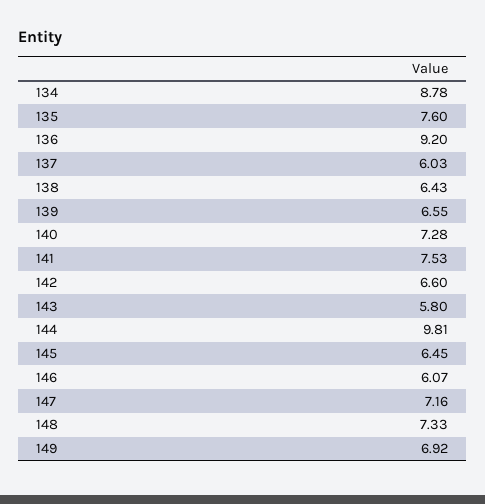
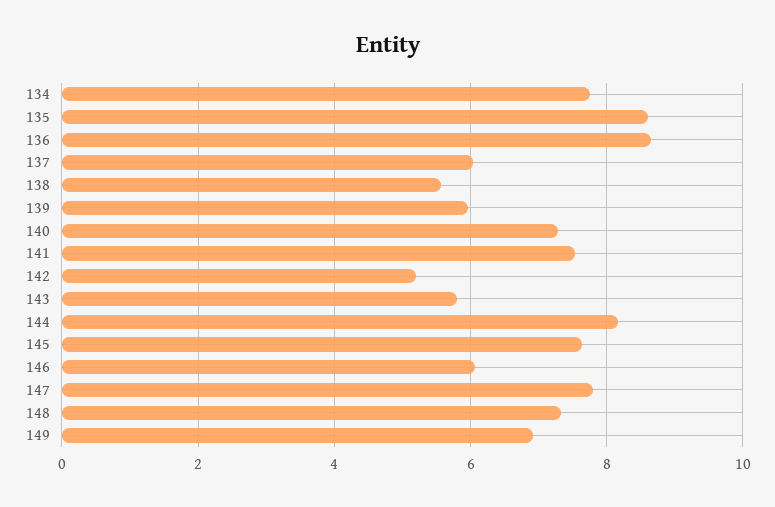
  {
-   "134": 8.78,
+   "134": 7.8,
-   "135": 7.6,
+   "135": 8.6,
-   "136": 9.2,
+   "136": 8.6,
    "137": 6.03,
-   "138": 6.43,
+   "138": 5.6,
-   "139": 6.55,
+   "139": 6,
    "140": 7.28,
    "141": 7.53,
-   "142": 6.6,
+   "142": 5.2,
    "143": 5.8,
-   "144": 9.81,
+   "144": 8.2,
-   "145": 6.45,
+   "145": 7.6,
    "146": 6.07,
-   "147": 7.16,
+   "147": 7.8,
    "148": 7.33,
    "149": 6.92
  }

